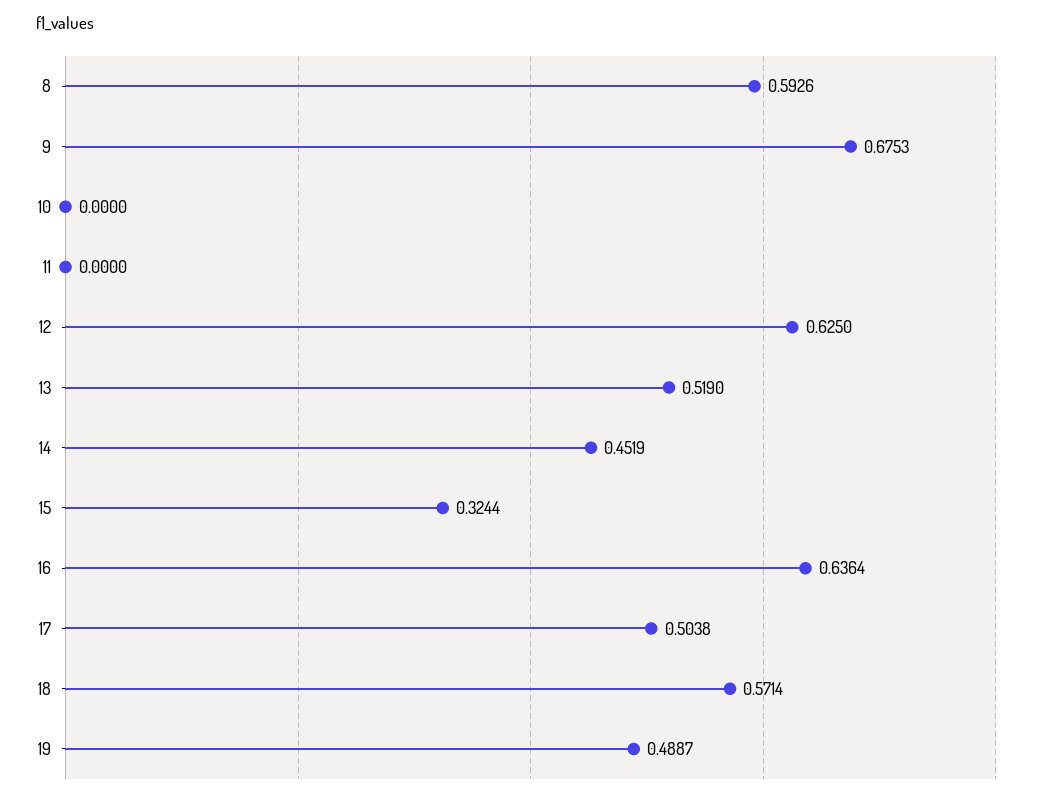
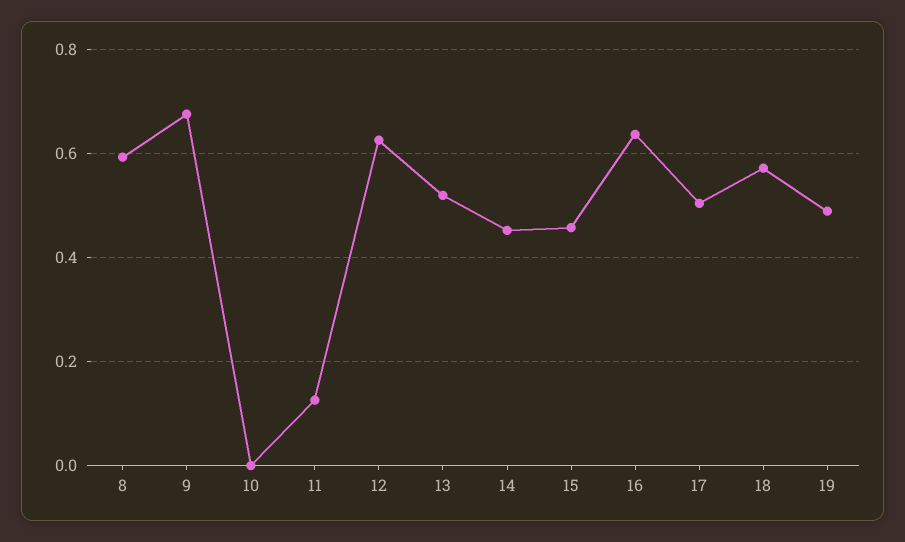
  {
    "8": 0.5926,
    "9": 0.6753,
    "10": 0,
-   "11": 0,
+   "11": 0.12,
    "12": 0.625,
    "13": 0.519,
    "14": 0.4519,
-   "15": 0.3244,
+   "15": 0.46,
    "16": 0.6364,
    "17": 0.5038,
    "18": 0.5714,
    "19": 0.4887
  }

